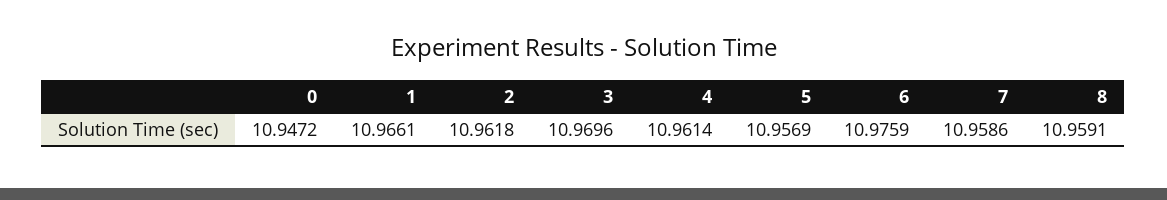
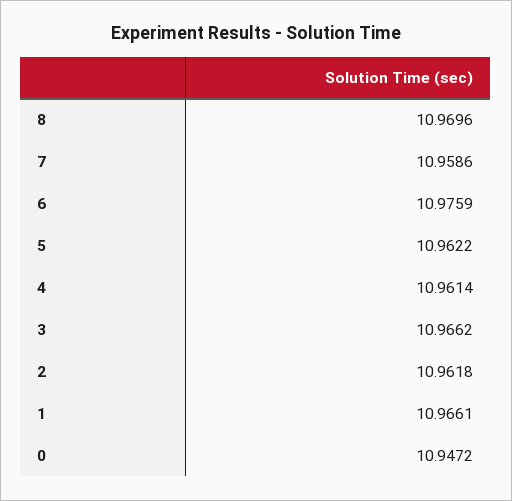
  {
    "0": 10.9472,
    "1": 10.9661,
    "2": 10.9618,
-   "3": 10.9696,
+   "3": 10.9662,
    "4": 10.9614,
-   "5": 10.9569,
+   "5": 10.9622,
    "6": 10.9759,
    "7": 10.9586,
-   "8": 10.9591
+   "8": 10.9696
  }

